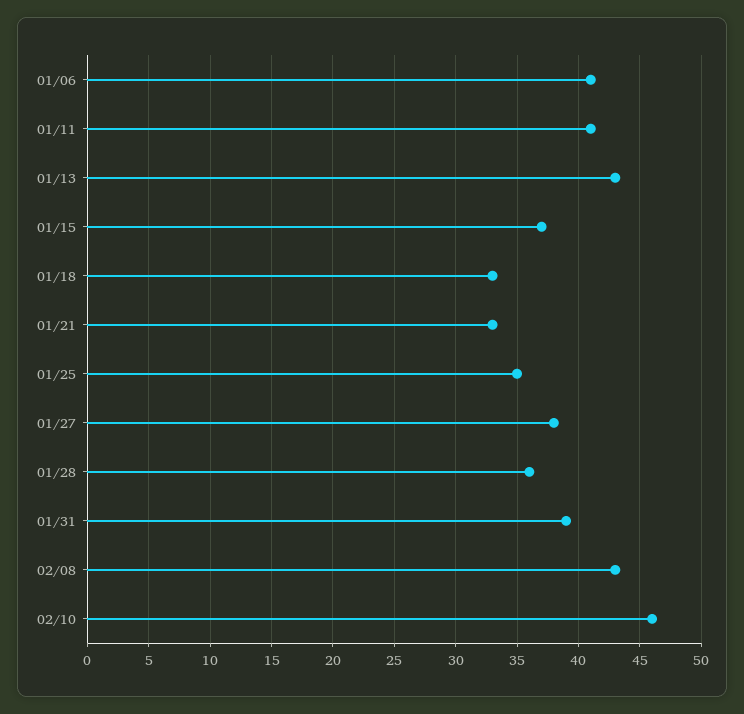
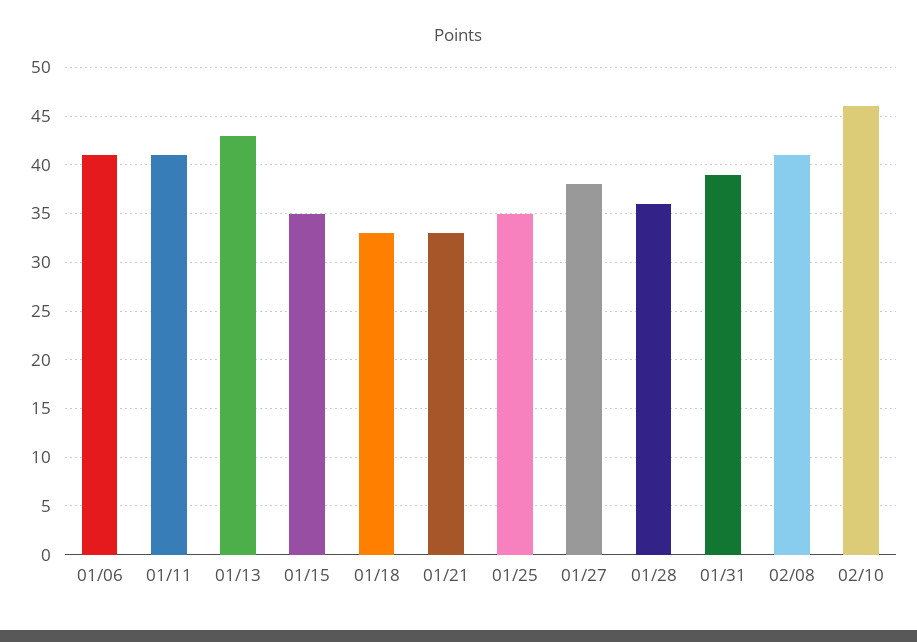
  {
    "01/06": 41,
    "01/11": 41,
    "01/13": 43,
-   "01/15": 37,
+   "01/15": 35,
    "01/18": 33,
    "01/21": 33,
    "01/25": 35,
    "01/27": 38,
    "01/28": 36,
    "01/31": 39,
-   "02/08": 43,
+   "02/08": 41,
    "02/10": 46
  }

